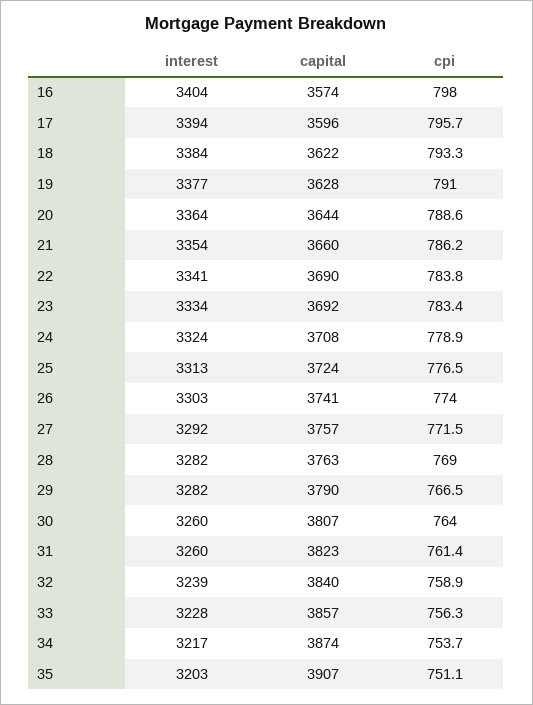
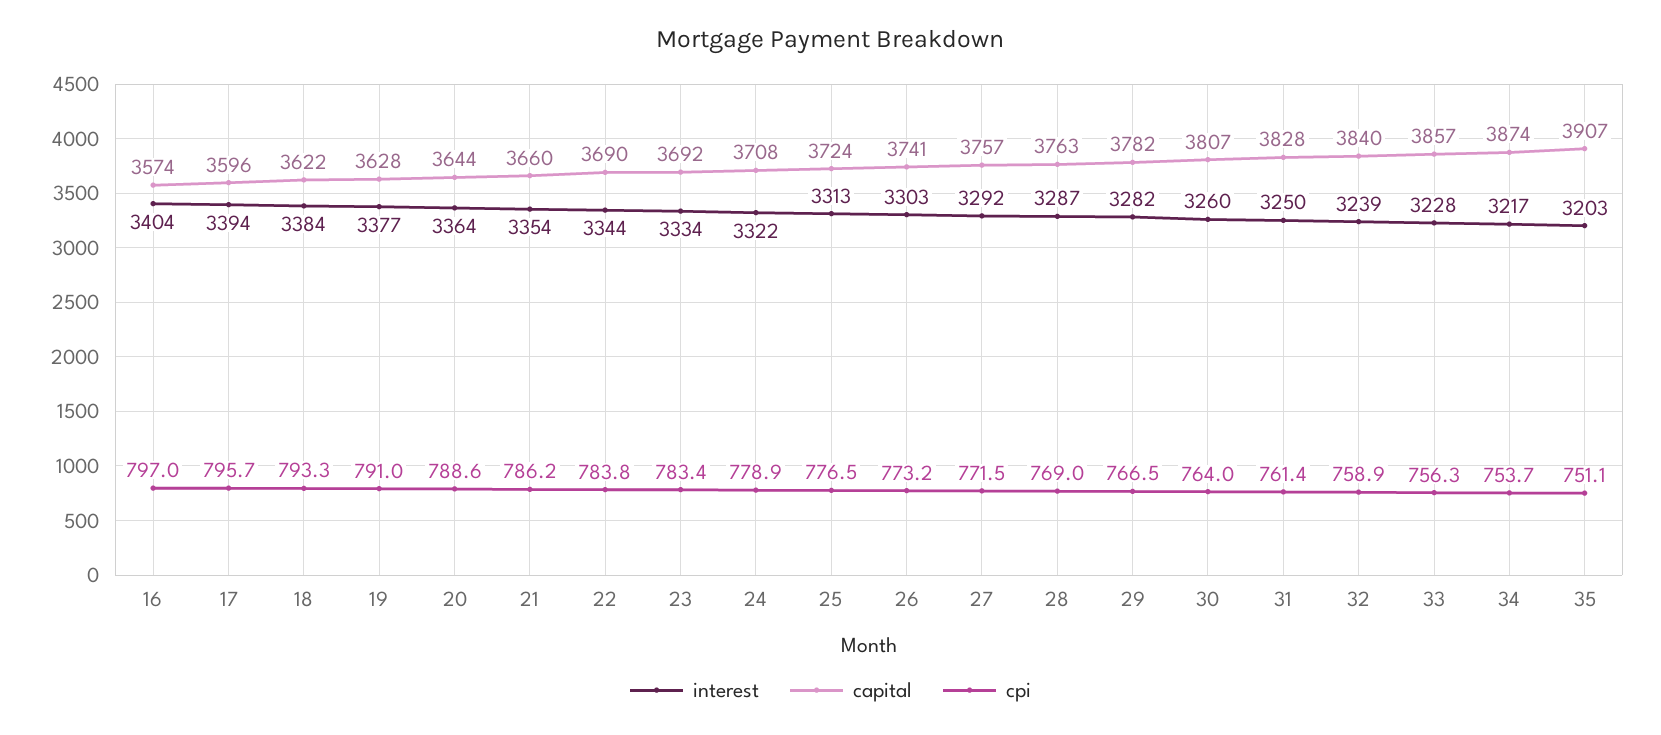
  {
    "interest": {
      "16": 3404,
      "17": 3394,
      "18": 3384,
      "19": 3377,
      "20": 3364,
      "21": 3354,
-     "22": 3341,
+     "22": 3344,
      "23": 3334,
-     "24": 3324,
+     "24": 3322,
      "25": 3313,
      "26": 3303,
      "27": 3292,
-     "28": 3282,
+     "28": 3287,
      "29": 3282,
      "30": 3260,
-     "31": 3260,
+     "31": 3250,
      "32": 3239,
      "33": 3228,
      "34": 3217,
      "35": 3203
    },
    "capital": {
      "16": 3574,
      "17": 3596,
      "18": 3622,
      "19": 3628,
      "20": 3644,
      "21": 3660,
      "22": 3690,
      "23": 3692,
      "24": 3708,
      "25": 3724,
      "26": 3741,
      "27": 3757,
      "28": 3763,
-     "29": 3790,
+     "29": 3782,
      "30": 3807,
-     "31": 3823,
+     "31": 3828,
      "32": 3840,
      "33": 3857,
      "34": 3874,
      "35": 3907
    },
    "cpi": {
-     "16": 798,
+     "16": 797,
      "17": 795.7,
      "18": 793.3,
      "19": 791,
      "20": 788.6,
      "21": 786.2,
      "22": 783.8,
      "23": 783.4,
      "24": 778.9,
      "25": 776.5,
-     "26": 774,
+     "26": 773.2,
      "27": 771.5,
      "28": 769,
      "29": 766.5,
      "30": 764,
      "31": 761.4,
      "32": 758.9,
      "33": 756.3,
      "34": 753.7,
      "35": 751.1
    }
  }

